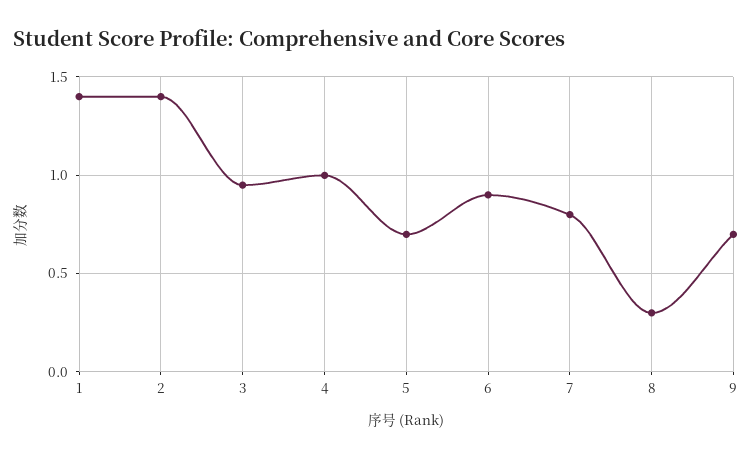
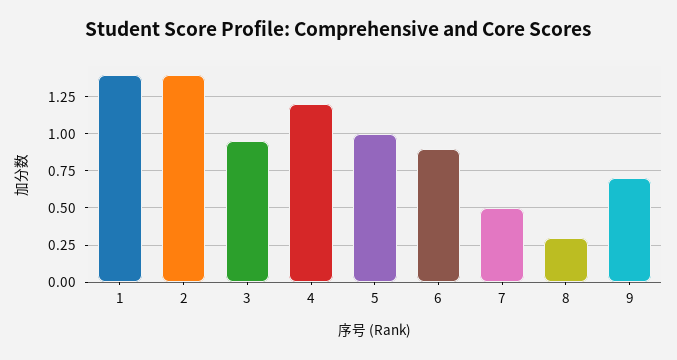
  {
    "1": 1.4,
    "2": 1.4,
    "3": 0.95,
-   "4": 1,
+   "4": 1.2,
-   "5": 0.7,
+   "5": 1,
    "6": 0.9,
-   "7": 0.8,
+   "7": 0.5,
    "8": 0.3,
    "9": 0.7
  }

